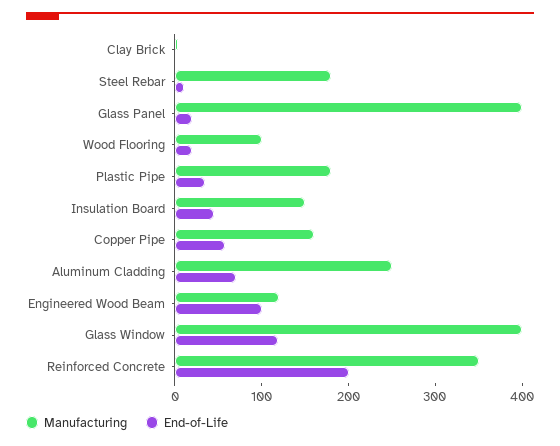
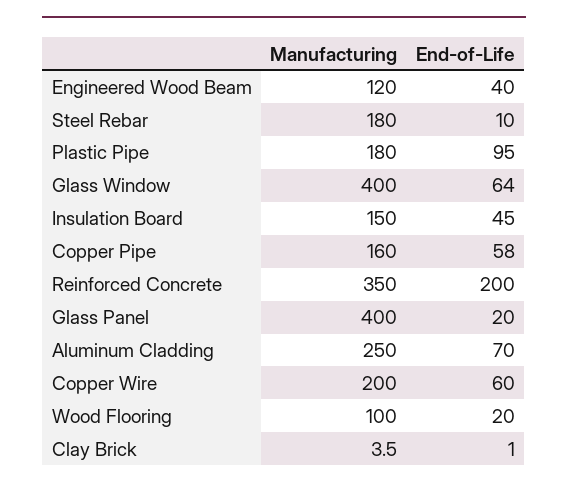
  {
    "Manufacturing": {
      "Clay Brick": 3.5,
      "Steel Rebar": 180,
      "Glass Panel": 400,
      "Wood Flooring": 100,
      "Plastic Pipe": 180,
      "Insulation Board": 150,
      "Copper Pipe": 160,
      "Aluminum Cladding": 250,
      "Engineered Wood Beam": 120,
      "Glass Window": 400,
-     "Reinforced Concrete": 350
+     "Reinforced Concrete": 350,
+     "Copper Wire": 200
    },
    "End-of-Life": {
      "Clay Brick": 1,
      "Steel Rebar": 10,
      "Glass Panel": 20,
      "Wood Flooring": 20,
-     "Plastic Pipe": 40,
+     "Plastic Pipe": 95,
      "Insulation Board": 45,
      "Copper Pipe": 58,
      "Aluminum Cladding": 70,
-     "Engineered Wood Beam": 100,
+     "Engineered Wood Beam": 40,
-     "Glass Window": 120,
+     "Glass Window": 64,
-     "Reinforced Concrete": 200
+     "Reinforced Concrete": 200,
+     "Copper Wire": 60
    }
  }

